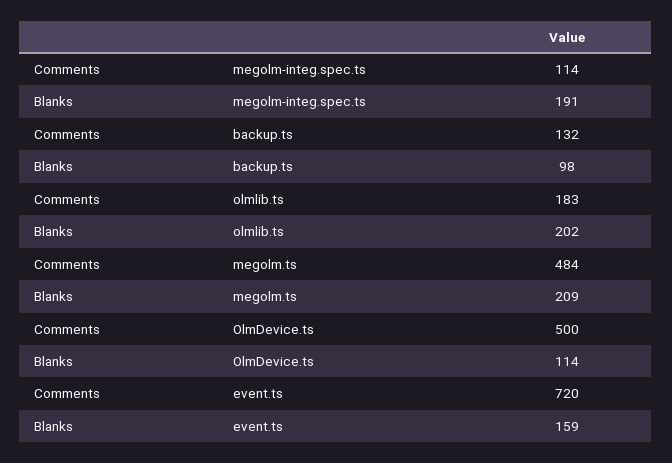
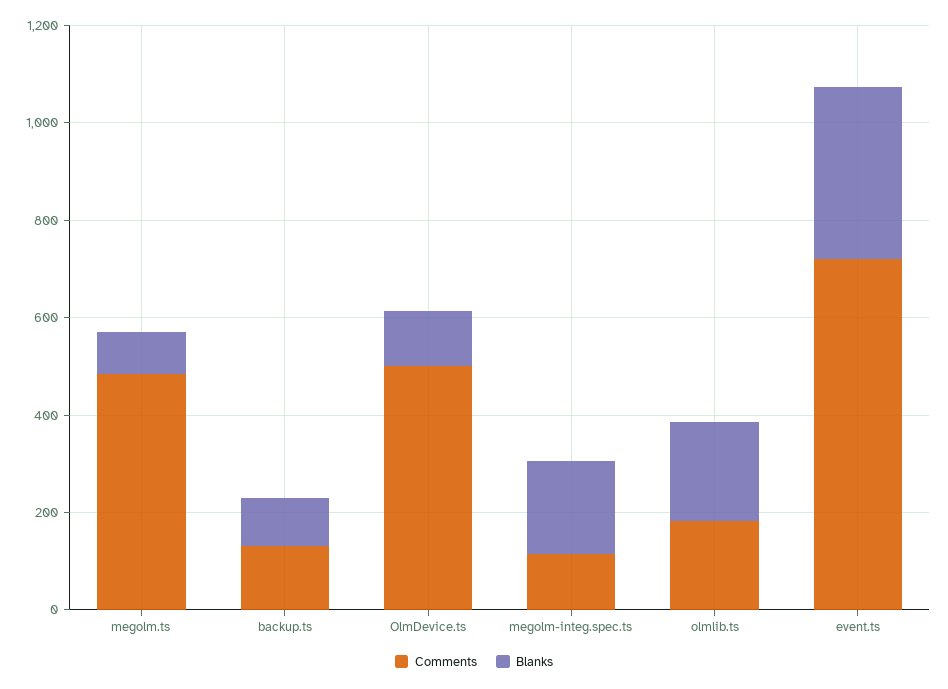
  {
    "Comments": {
      "megolm-integ.spec.ts": 114,
      "backup.ts": 132,
      "olmlib.ts": 183,
      "megolm.ts": 484,
      "OlmDevice.ts": 500,
      "event.ts": 720
    },
    "Blanks": {
      "megolm-integ.spec.ts": 191,
      "backup.ts": 98,
      "olmlib.ts": 202,
-     "megolm.ts": 209,
+     "megolm.ts": 100,
      "OlmDevice.ts": 114,
-     "event.ts": 159
+     "event.ts": 350
    }
  }

